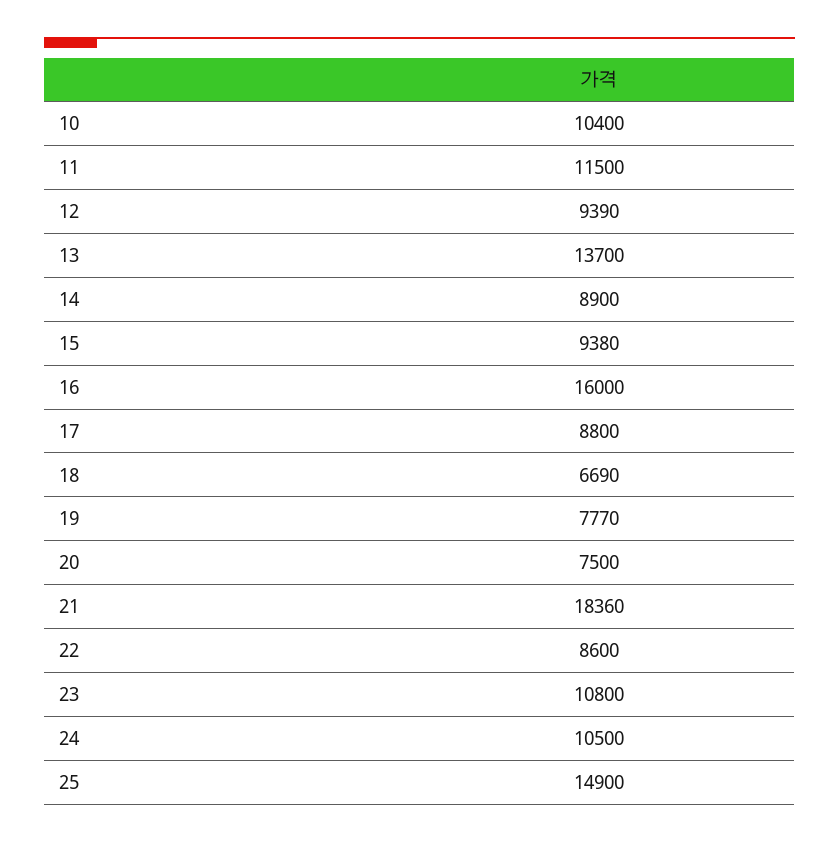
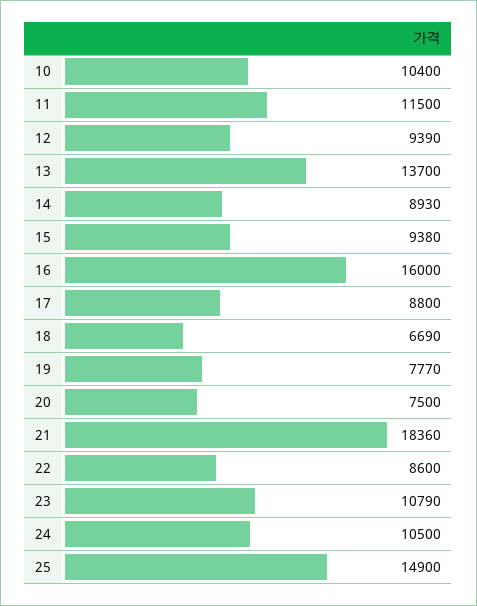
  {
    "10": 10400,
    "11": 11500,
    "12": 9390,
    "13": 13700,
-   "14": 8900,
+   "14": 8930,
    "15": 9380,
    "16": 16000,
    "17": 8800,
    "18": 6690,
    "19": 7770,
    "20": 7500,
    "21": 18360,
    "22": 8600,
-   "23": 10800,
+   "23": 10790,
    "24": 10500,
    "25": 14900
  }

